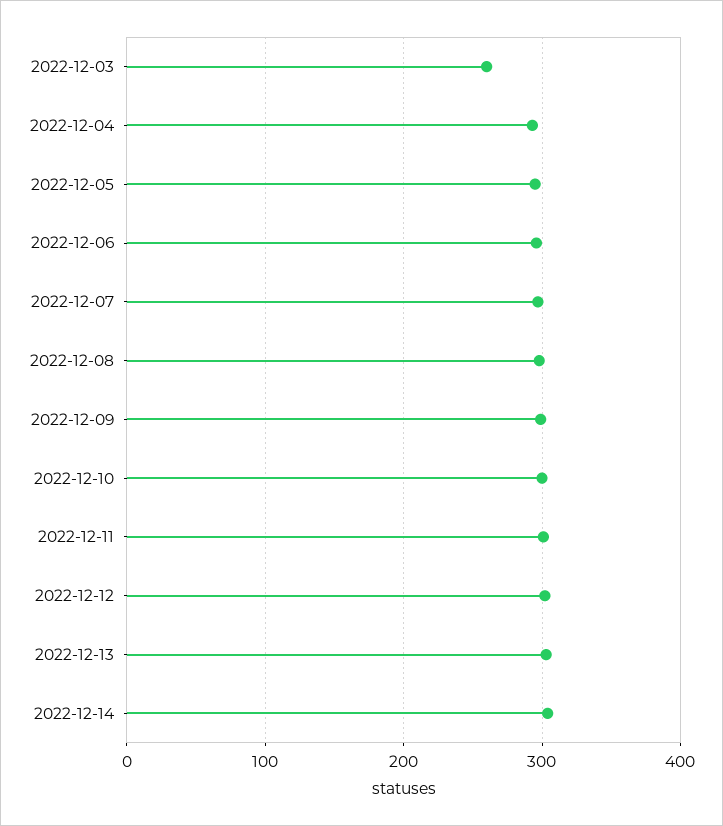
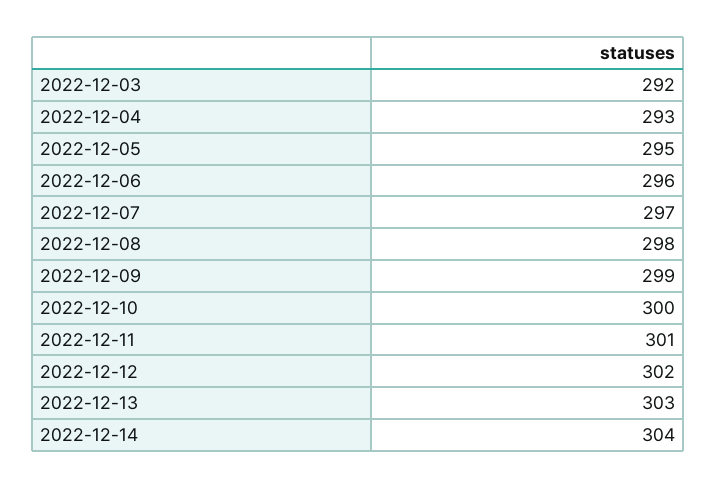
  {
-   "2022-12-03": 260,
+   "2022-12-03": 292,
    "2022-12-04": 293,
    "2022-12-05": 295,
    "2022-12-06": 296,
    "2022-12-07": 297,
    "2022-12-08": 298,
    "2022-12-09": 299,
    "2022-12-10": 300,
    "2022-12-11": 301,
    "2022-12-12": 302,
    "2022-12-13": 303,
    "2022-12-14": 304
  }

